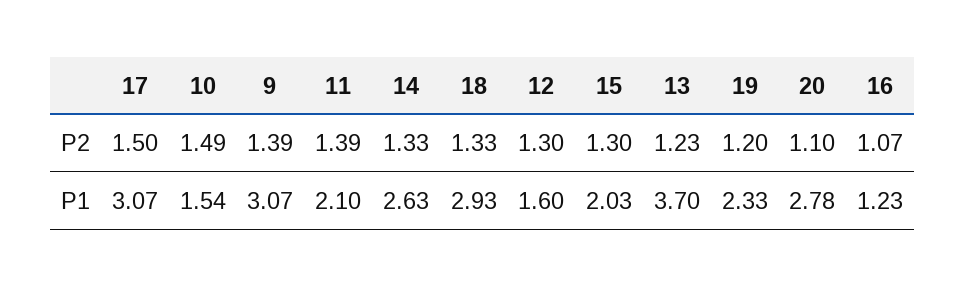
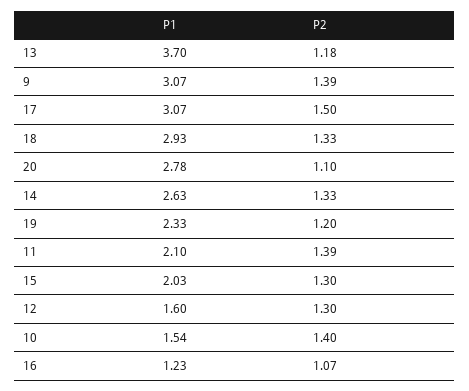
  {
    "17": {
      "P2": 1.5,
      "P1": 3.07
    },
    "10": {
-     "P2": 1.49,
+     "P2": 1.4,
      "P1": 1.54
    },
    "9": {
      "P2": 1.39,
      "P1": 3.07
    },
    "11": {
      "P2": 1.39,
      "P1": 2.1
    },
    "14": {
      "P2": 1.33,
      "P1": 2.63
    },
    "18": {
      "P2": 1.33,
      "P1": 2.93
    },
    "12": {
      "P2": 1.3,
      "P1": 1.6
    },
    "15": {
      "P2": 1.3,
      "P1": 2.03
    },
    "13": {
-     "P2": 1.23,
+     "P2": 1.18,
      "P1": 3.7
    },
    "19": {
      "P2": 1.2,
      "P1": 2.33
    },
    "20": {
      "P2": 1.1,
      "P1": 2.78
    },
    "16": {
      "P2": 1.07,
      "P1": 1.23
    }
  }

